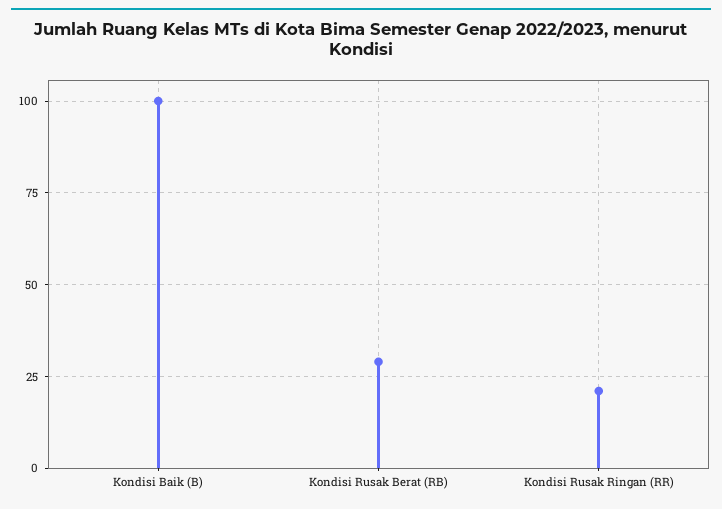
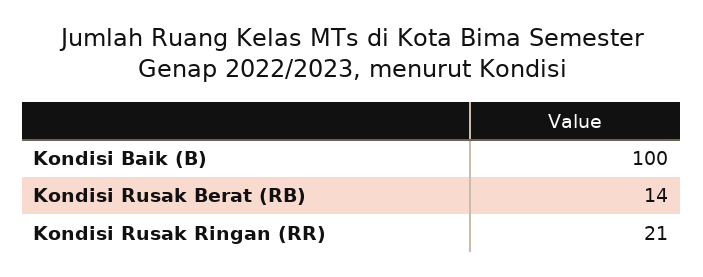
  {
    "Kondisi Baik (B)": 100,
-   "Kondisi Rusak Berat (RB)": 30,
+   "Kondisi Rusak Berat (RB)": 14,
    "Kondisi Rusak Ringan (RR)": 21
  }

